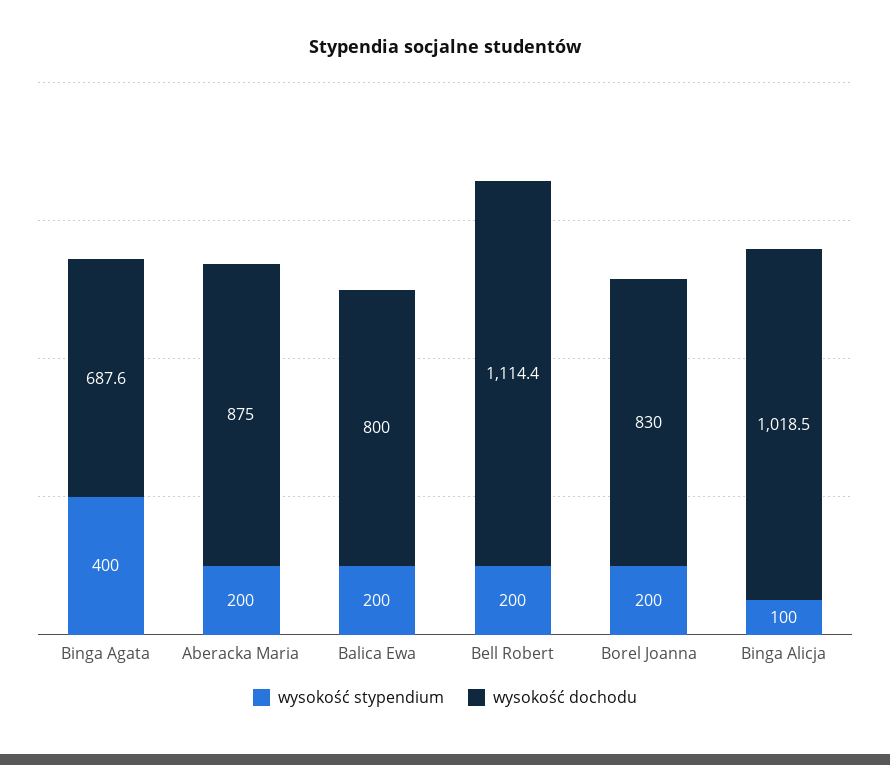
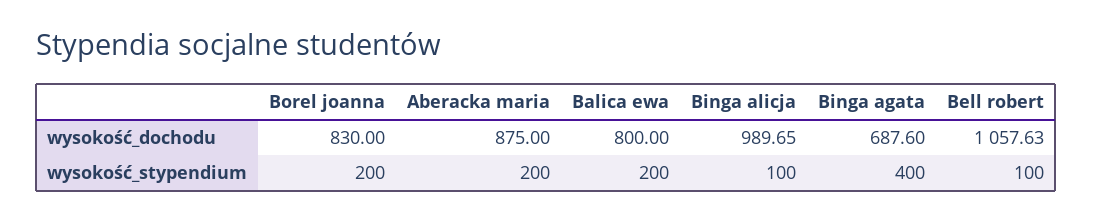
  {
    "wysokość stypendium": {
      "Binga Agata": 400,
      "Aberacka Maria": 200,
      "Balica Ewa": 200,
-     "Bell Robert": 200,
+     "Bell Robert": 100,
      "Borel Joanna": 200,
      "Binga Alicja": 100
    },
    "wysokość dochodu": {
      "Binga Agata": 687.6,
      "Aberacka Maria": 875,
      "Balica Ewa": 800,
-     "Bell Robert": 1114.4,
+     "Bell Robert": 1057.63,
      "Borel Joanna": 830,
-     "Binga Alicja": 1018.5
+     "Binga Alicja": 989.65
    }
  }

